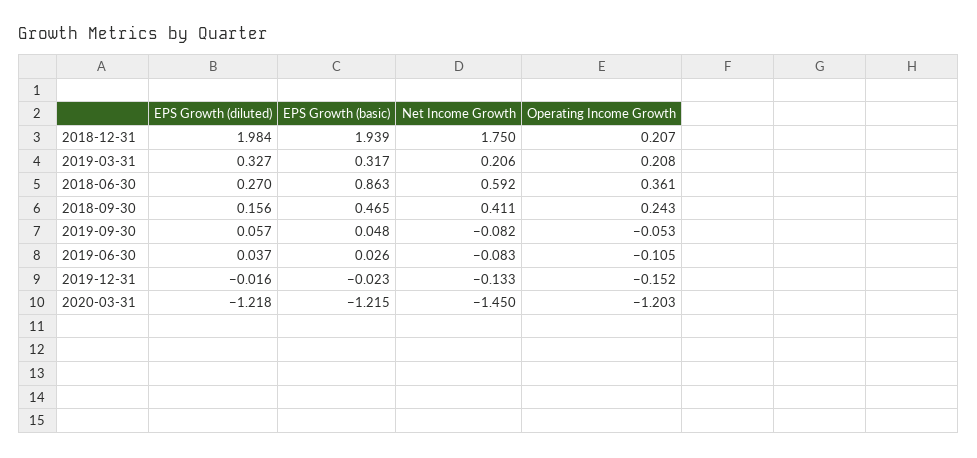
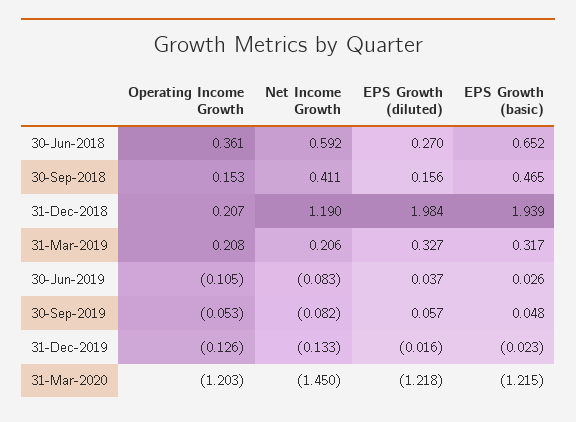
  {
    "EPS Growth (diluted)": {
      "2018-12-31": 1.984,
      "2019-03-31": 0.327,
      "2018-06-30": 0.27,
      "2018-09-30": 0.156,
      "2019-09-30": 0.057,
      "2019-06-30": 0.037,
      "2019-12-31": -0.016,
      "2020-03-31": -1.218
    },
    "EPS Growth (basic)": {
      "2018-12-31": 1.939,
      "2019-03-31": 0.317,
-     "2018-06-30": 0.863,
+     "2018-06-30": 0.652,
      "2018-09-30": 0.465,
      "2019-09-30": 0.048,
      "2019-06-30": 0.026,
      "2019-12-31": -0.023,
      "2020-03-31": -1.215
    },
    "Net Income Growth": {
-     "2018-12-31": 1.75,
+     "2018-12-31": 1.19,
      "2019-03-31": 0.206,
      "2018-06-30": 0.592,
      "2018-09-30": 0.411,
      "2019-09-30": -0.082,
      "2019-06-30": -0.083,
      "2019-12-31": -0.133,
      "2020-03-31": -1.45
    },
    "Operating Income Growth": {
      "2018-12-31": 0.207,
      "2019-03-31": 0.208,
      "2018-06-30": 0.361,
-     "2018-09-30": 0.243,
+     "2018-09-30": 0.153,
      "2019-09-30": -0.053,
      "2019-06-30": -0.105,
-     "2019-12-31": -0.152,
+     "2019-12-31": -0.126,
      "2020-03-31": -1.203
    }
  }

